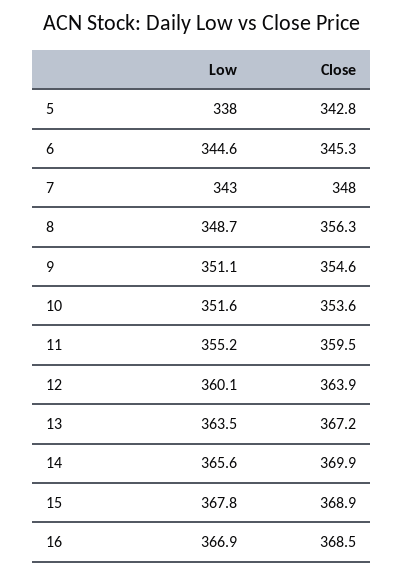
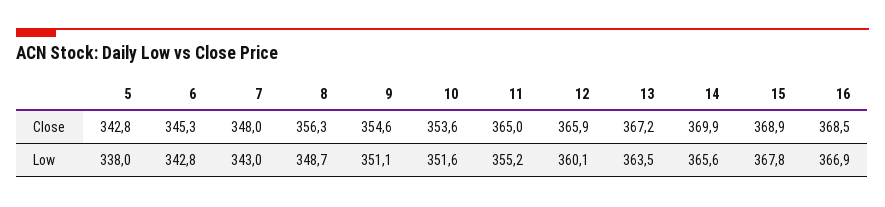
  {
    "Low": {
      "5": 338,
-     "6": 344.6,
+     "6": 342.8,
      "7": 343,
      "8": 348.7,
      "9": 351.1,
      "10": 351.6,
      "11": 355.2,
      "12": 360.1,
      "13": 363.5,
      "14": 365.6,
      "15": 367.8,
      "16": 366.9
    },
    "Close": {
      "5": 342.8,
      "6": 345.3,
      "7": 348,
      "8": 356.3,
      "9": 354.6,
      "10": 353.6,
-     "11": 359.5,
+     "11": 365,
-     "12": 363.9,
+     "12": 365.9,
      "13": 367.2,
      "14": 369.9,
      "15": 368.9,
      "16": 368.5
    }
  }

